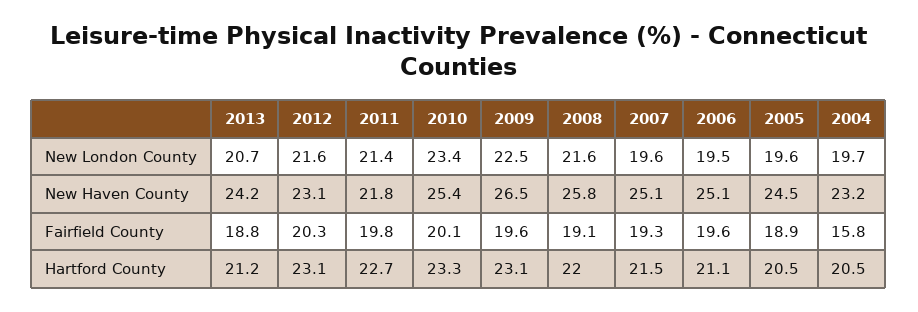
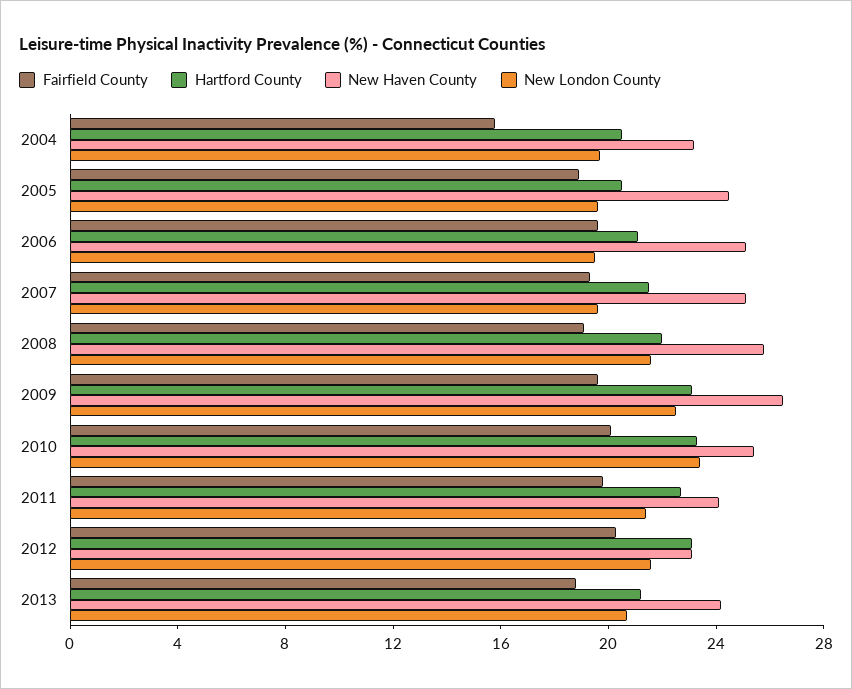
  {
    "New London County": {
      "2013": 20.7,
      "2012": 21.6,
      "2011": 21.4,
      "2010": 23.4,
      "2009": 22.5,
      "2008": 21.6,
      "2007": 19.6,
      "2006": 19.5,
      "2005": 19.6,
      "2004": 19.7
    },
    "New Haven County": {
      "2013": 24.2,
      "2012": 23.1,
-     "2011": 21.8,
+     "2011": 24,
      "2010": 25.4,
      "2009": 26.5,
      "2008": 25.8,
      "2007": 25.1,
      "2006": 25.1,
      "2005": 24.5,
      "2004": 23.2
    },
    "Fairfield County": {
      "2013": 18.8,
      "2012": 20.3,
      "2011": 19.8,
      "2010": 20.1,
      "2009": 19.6,
      "2008": 19.1,
      "2007": 19.3,
      "2006": 19.6,
      "2005": 18.9,
      "2004": 15.8
    },
    "Hartford County": {
      "2013": 21.2,
      "2012": 23.1,
      "2011": 22.7,
      "2010": 23.3,
      "2009": 23.1,
      "2008": 22,
      "2007": 21.5,
      "2006": 21.1,
      "2005": 20.5,
      "2004": 20.5
    }
  }

